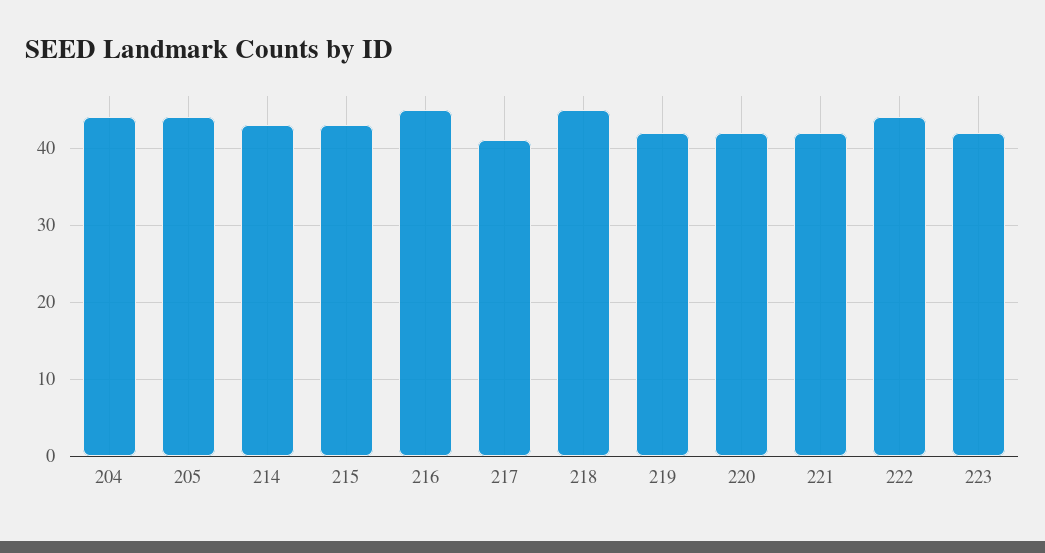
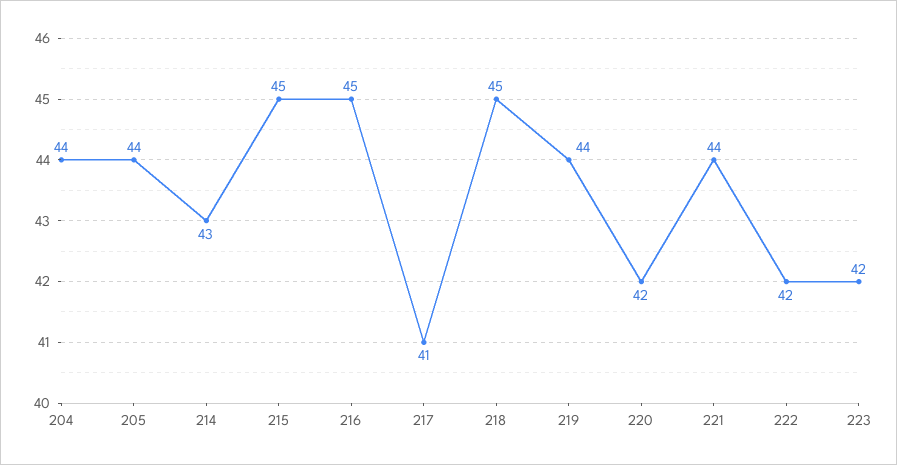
  {
    "204": 44,
    "205": 44,
    "214": 43,
-   "215": 43,
+   "215": 45,
    "216": 45,
    "217": 41,
    "218": 45,
-   "219": 42,
+   "219": 44,
    "220": 42,
-   "221": 42,
+   "221": 44,
-   "222": 44,
+   "222": 42,
    "223": 42
  }

